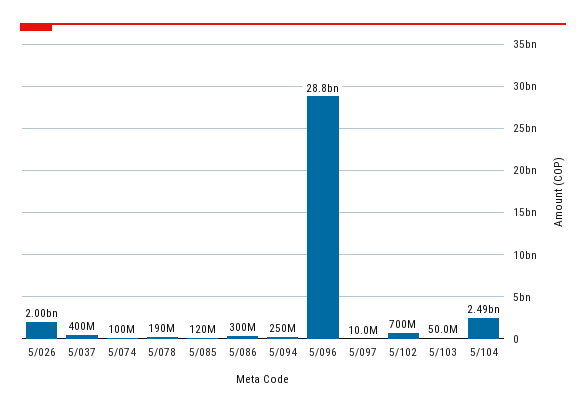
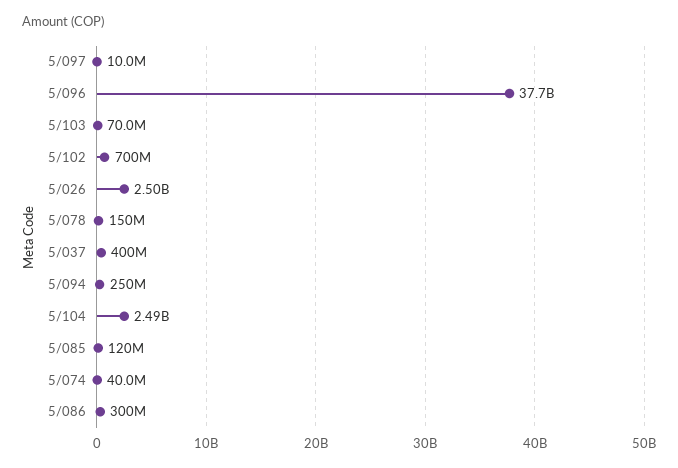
  {
-   "5/026": 2000000000,
+   "5/026": 2500000000,
    "5/037": 400000000,
-   "5/074": 100000000,
+   "5/074": 40000000,
-   "5/078": 190000000,
+   "5/078": 150000000,
    "5/085": 120000000,
    "5/086": 300000000,
    "5/094": 250000000,
-   "5/096": 28800000000,
+   "5/096": 37700000000,
    "5/097": 10000000,
    "5/102": 700000000,
-   "5/103": 50000000,
+   "5/103": 70000000,
    "5/104": 2490000000
  }

